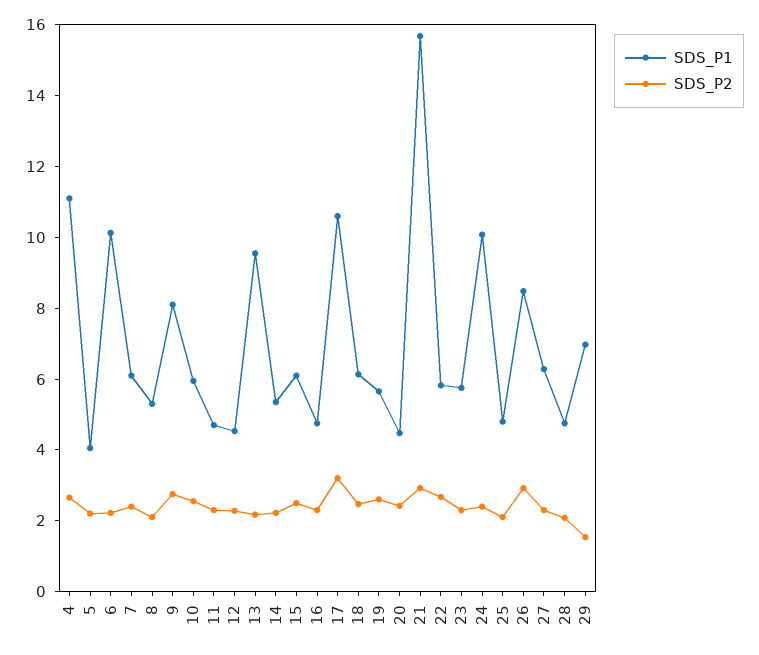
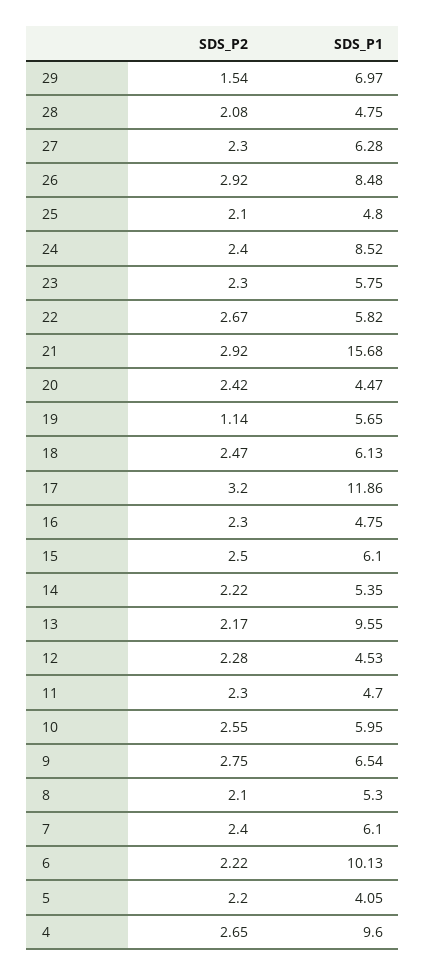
  {
    "SDS_P1": {
-     "4": 11,
+     "4": 9.6,
      "5": 4.05,
      "6": 10.13,
      "7": 6.1,
      "8": 5.3,
-     "9": 8,
+     "9": 6.54,
      "10": 5.95,
      "11": 4.7,
      "12": 4.53,
      "13": 9.55,
      "14": 5.35,
      "15": 6.1,
      "16": 4.75,
-     "17": 10.5,
+     "17": 11.86,
      "18": 6.13,
      "19": 5.65,
      "20": 4.47,
      "21": 15.68,
      "22": 5.82,
      "23": 5.75,
-     "24": 10,
+     "24": 8.52,
      "25": 4.8,
      "26": 8.48,
      "27": 6.28,
      "28": 4.75,
      "29": 6.97
    },
    "SDS_P2": {
      "4": 2.65,
      "5": 2.2,
      "6": 2.22,
      "7": 2.4,
      "8": 2.1,
      "9": 2.75,
      "10": 2.55,
      "11": 2.3,
      "12": 2.28,
      "13": 2.17,
      "14": 2.22,
      "15": 2.5,
      "16": 2.3,
      "17": 3.2,
      "18": 2.47,
-     "19": 2.5,
+     "19": 1.14,
      "20": 2.42,
      "21": 2.92,
      "22": 2.67,
      "23": 2.3,
      "24": 2.4,
      "25": 2.1,
      "26": 2.92,
      "27": 2.3,
      "28": 2.08,
      "29": 1.54
    }
  }

